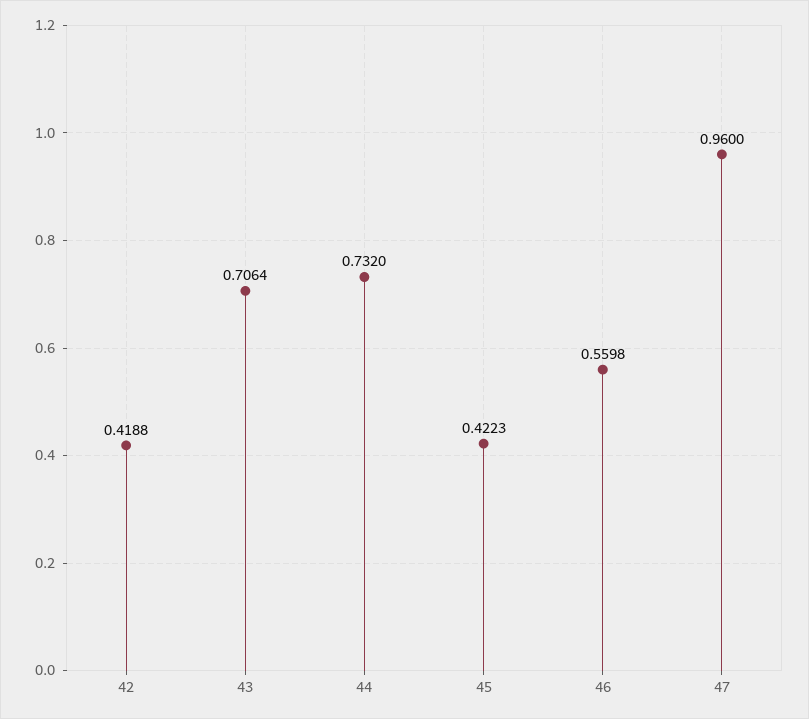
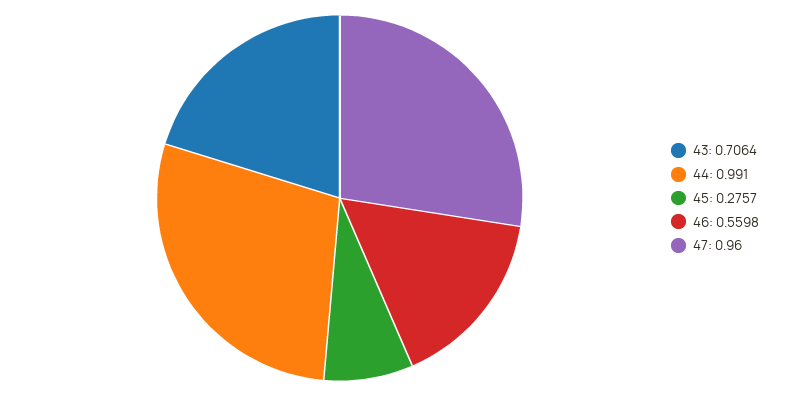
  {
-   "42": 0.4188,
    "43": 0.7064,
-   "44": 0.732,
+   "44": 0.991,
-   "45": 0.4223,
+   "45": 0.2757,
    "46": 0.5598,
    "47": 0.96
  }

